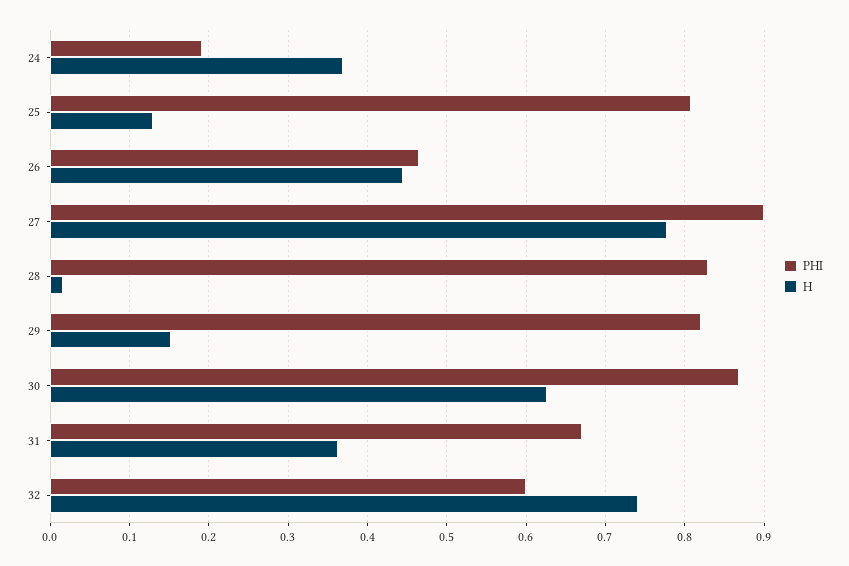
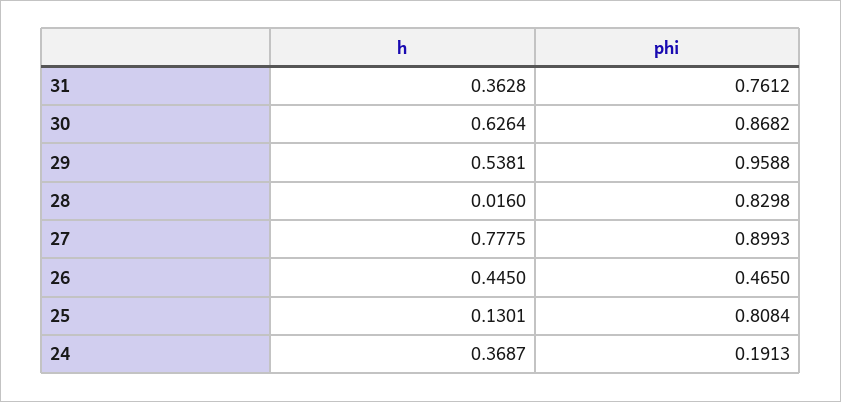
  {
    "PHI": {
      "24": 0.1913,
      "25": 0.8084,
      "26": 0.465,
      "27": 0.8993,
      "28": 0.8298,
-     "29": 0.82,
+     "29": 0.9588,
      "30": 0.8682,
-     "31": 0.67,
+     "31": 0.7612
-     "32": 0.6
    },
    "H": {
      "24": 0.3687,
      "25": 0.1301,
      "26": 0.445,
      "27": 0.7775,
      "28": 0.016,
-     "29": 0.15,
+     "29": 0.5381,
      "30": 0.6264,
-     "31": 0.3628,
+     "31": 0.3628
-     "32": 0.74
    }
  }

